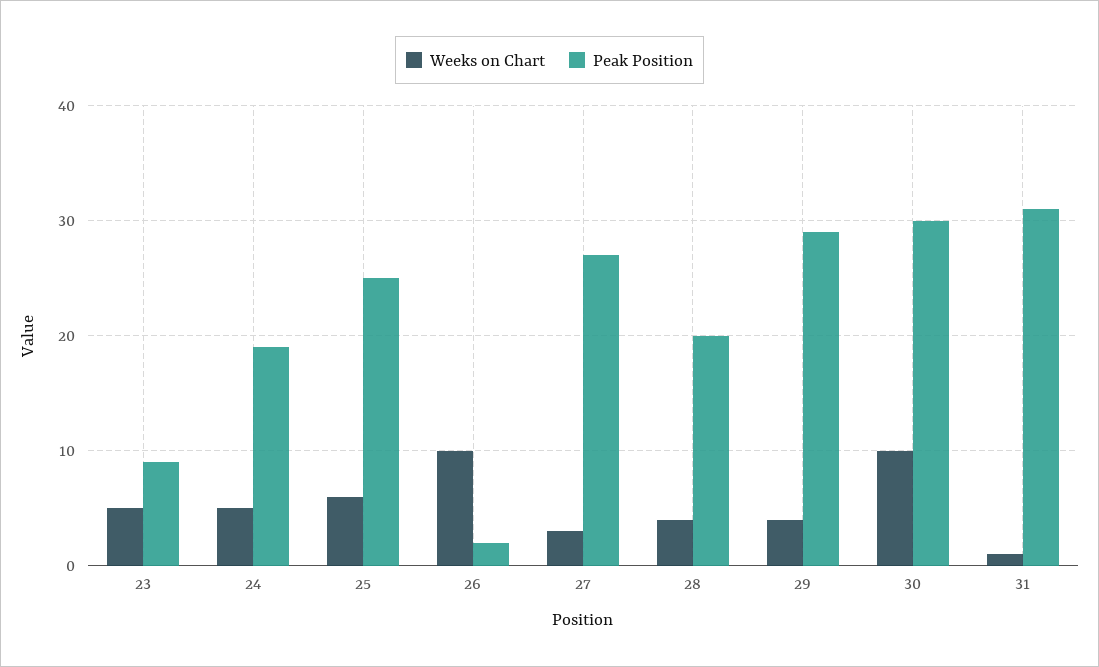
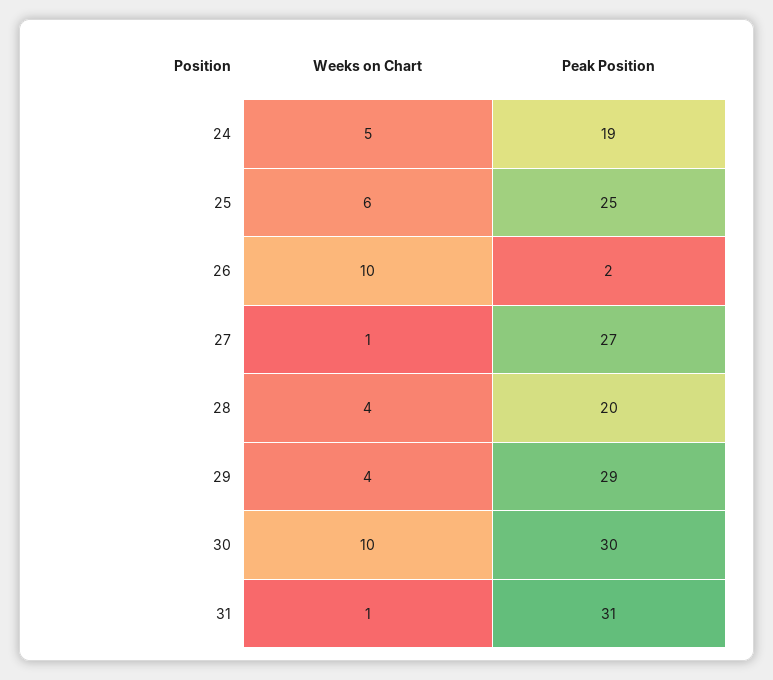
  {
    "Weeks on Chart": {
-     "23": 5,
      "24": 5,
      "25": 6,
      "26": 10,
-     "27": 3,
+     "27": 1,
      "28": 4,
      "29": 4,
      "30": 10,
      "31": 1
    },
    "Peak Position": {
-     "23": 9,
      "24": 19,
      "25": 25,
      "26": 2,
      "27": 27,
      "28": 20,
      "29": 29,
      "30": 30,
      "31": 31
    }
  }

